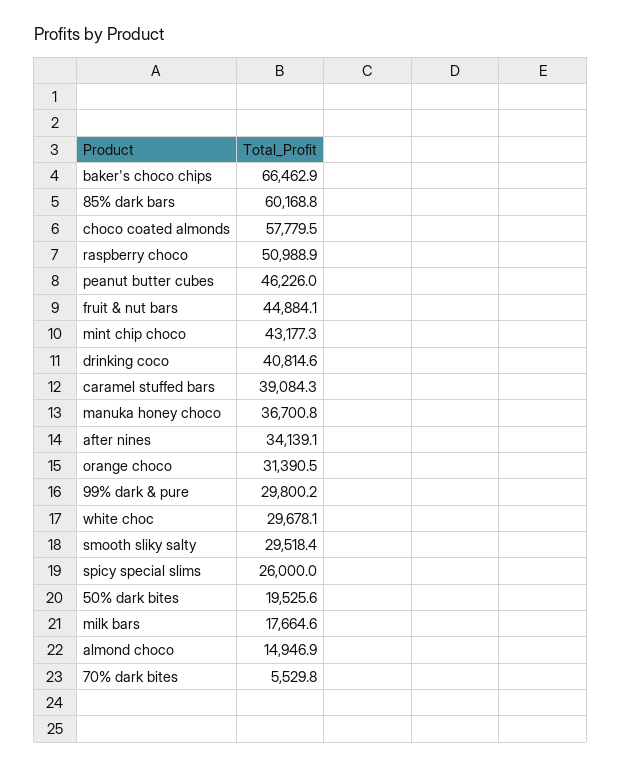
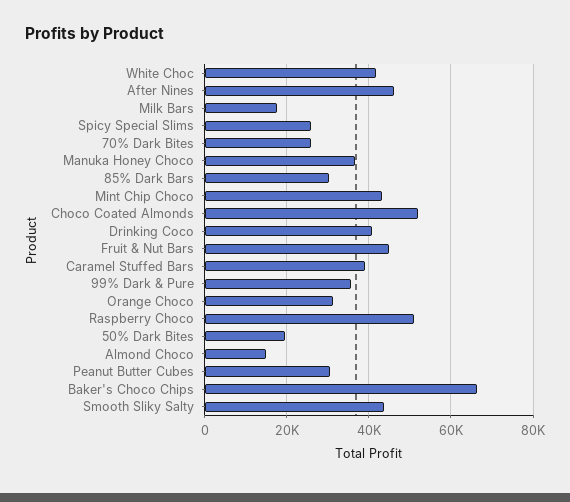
  {
    "baker's choco chips": 66462.9,
-   "85% dark bars": 60168.8,
+   "85% dark bars": 30000,
-   "choco coated almonds": 57779.5,
+   "choco coated almonds": 52000,
    "raspberry choco": 50988.9,
-   "peanut butter cubes": 46226,
+   "peanut butter cubes": 30000,
    "fruit & nut bars": 44884.1,
    "mint chip choco": 43177.3,
    "drinking coco": 40814.6,
    "caramel stuffed bars": 39084.3,
    "manuka honey choco": 36700.8,
-   "after nines": 34139.1,
+   "after nines": 46000,
    "orange choco": 31390.5,
-   "99% dark & pure": 29800.2,
+   "99% dark & pure": 36000,
-   "white choc": 29678.1,
+   "white choc": 42000,
-   "smooth sliky salty": 29518.4,
+   "smooth sliky salty": 44000,
    "spicy special slims": 26000,
    "50% dark bites": 19525.6,
    "milk bars": 17664.6,
    "almond choco": 14946.9,
-   "70% dark bites": 5529.8
+   "70% dark bites": 26000
  }

